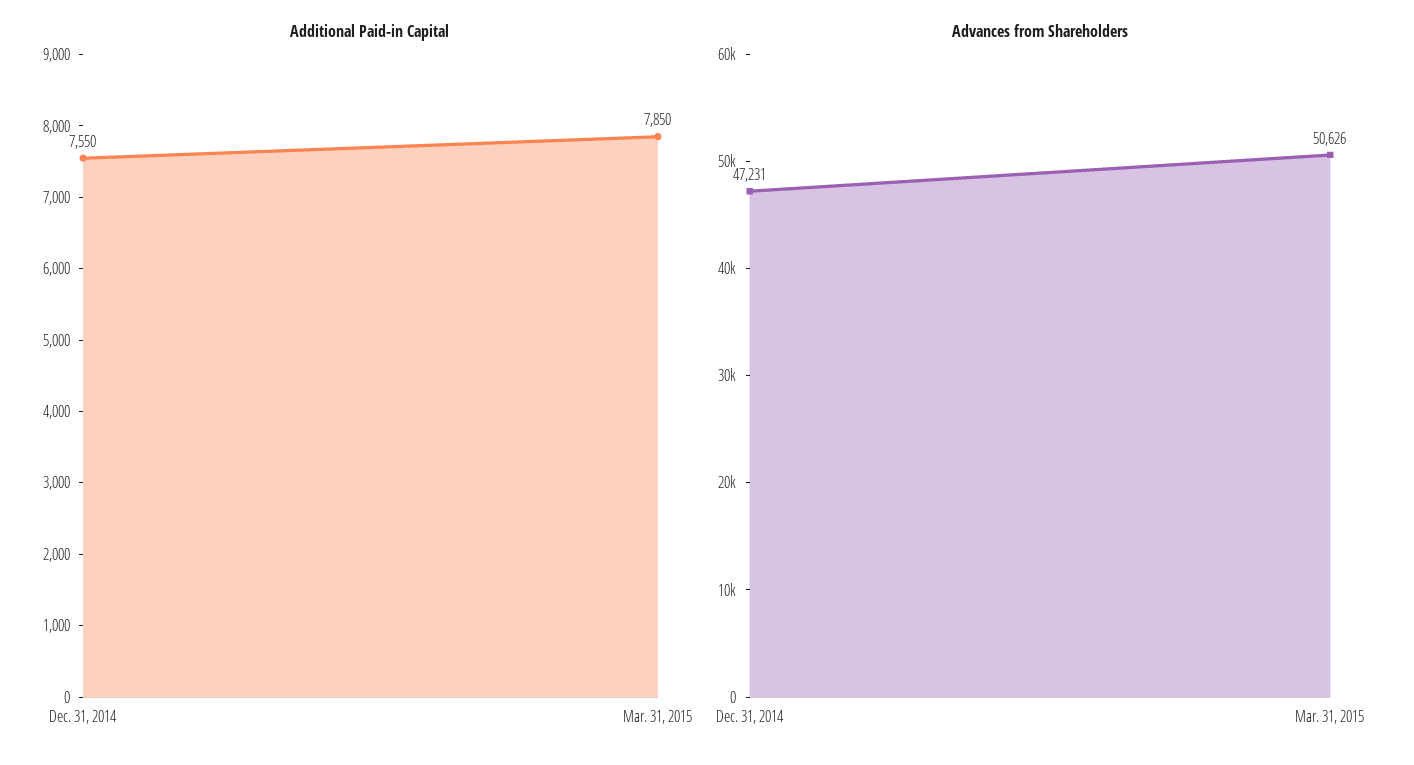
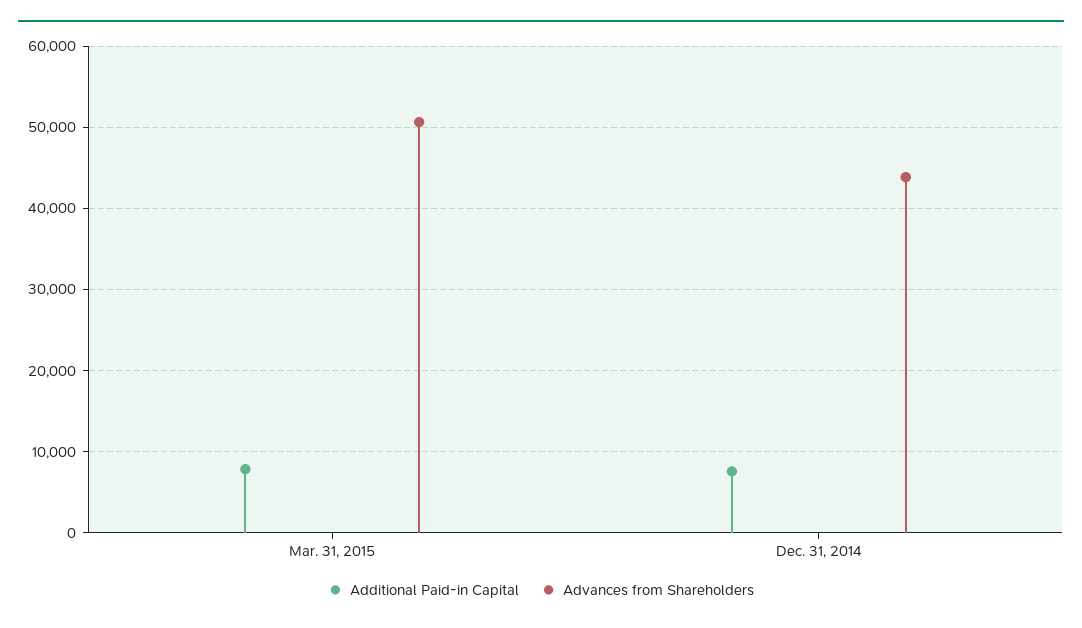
  {
    "Additional Paid-in Capital": {
      "Dec. 31, 2014": 7550,
      "Mar. 31, 2015": 7850
    },
    "Advances from Shareholders": {
-     "Dec. 31, 2014": 47231,
+     "Dec. 31, 2014": 44000,
      "Mar. 31, 2015": 50626
    }
  }

